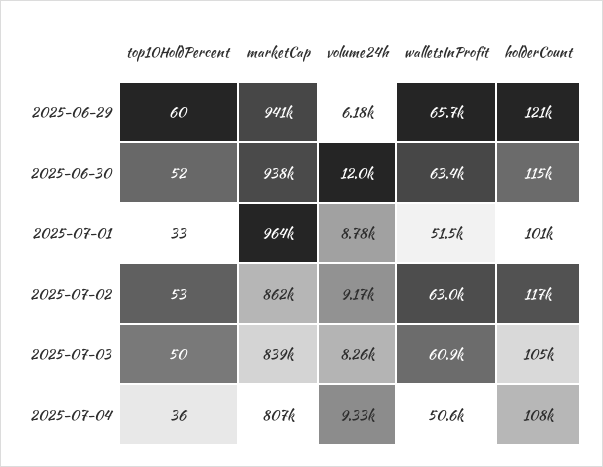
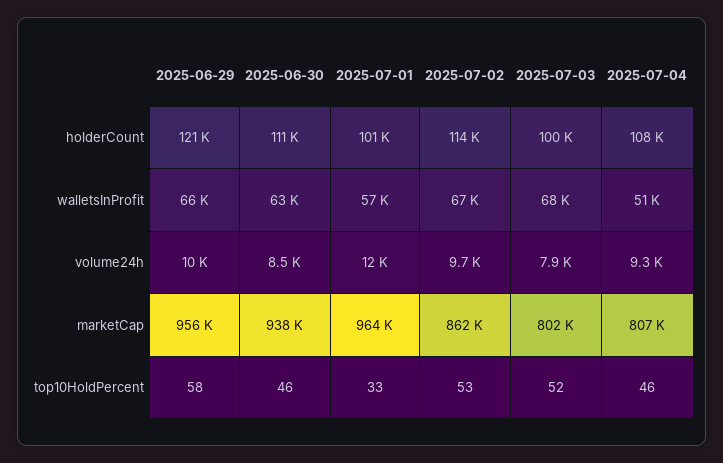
  {
    "top10HoldPercent": {
-     "2025-06-29": 60,
+     "2025-06-29": 58,
-     "2025-06-30": 52,
+     "2025-06-30": 46,
      "2025-07-01": 33,
      "2025-07-02": 53,
-     "2025-07-03": 50,
+     "2025-07-03": 52,
-     "2025-07-04": 36
+     "2025-07-04": 46
    },
    "marketCap": {
-     "2025-06-29": 941000,
+     "2025-06-29": 956000,
      "2025-06-30": 938000,
      "2025-07-01": 964000,
      "2025-07-02": 862000,
-     "2025-07-03": 839000,
+     "2025-07-03": 802000,
      "2025-07-04": 807000
    },
    "volume24h": {
-     "2025-06-29": 6180,
+     "2025-06-29": 10000,
-     "2025-06-30": 12000,
+     "2025-06-30": 8500,
-     "2025-07-01": 8780,
+     "2025-07-01": 12000,
-     "2025-07-02": 9170,
+     "2025-07-02": 9700,
-     "2025-07-03": 8260,
+     "2025-07-03": 7900,
      "2025-07-04": 9330
    },
    "walletsInProfit": {
      "2025-06-29": 65700,
      "2025-06-30": 63400,
-     "2025-07-01": 51500,
+     "2025-07-01": 57000,
-     "2025-07-02": 63000,
+     "2025-07-02": 67000,
-     "2025-07-03": 60900,
+     "2025-07-03": 68000,
      "2025-07-04": 50600
    },
    "holderCount": {
      "2025-06-29": 121000,
-     "2025-06-30": 115000,
+     "2025-06-30": 111000,
      "2025-07-01": 101000,
-     "2025-07-02": 117000,
+     "2025-07-02": 114000,
-     "2025-07-03": 105000,
+     "2025-07-03": 100000,
      "2025-07-04": 108000
    }
  }

